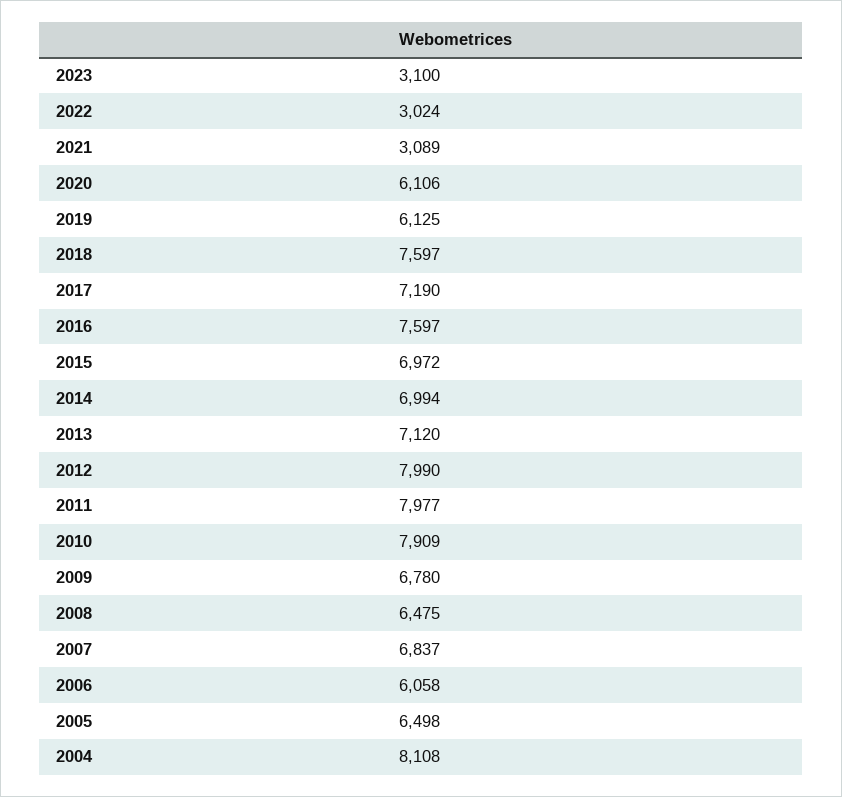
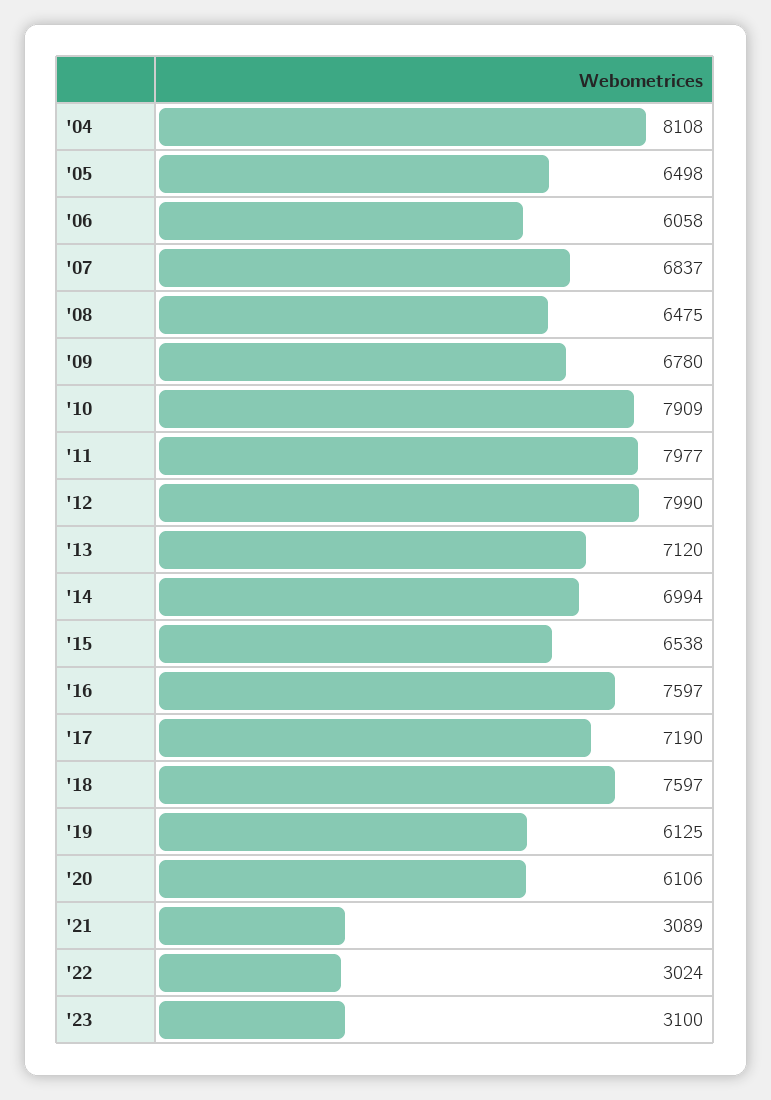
  {
    "2023": 3100,
    "2022": 3024,
    "2021": 3089,
    "2020": 6106,
    "2019": 6125,
    "2018": 7597,
    "2017": 7190,
    "2016": 7597,
-   "2015": 6972,
+   "2015": 6538,
    "2014": 6994,
    "2013": 7120,
    "2012": 7990,
    "2011": 7977,
    "2010": 7909,
    "2009": 6780,
    "2008": 6475,
    "2007": 6837,
    "2006": 6058,
    "2005": 6498,
    "2004": 8108
  }

